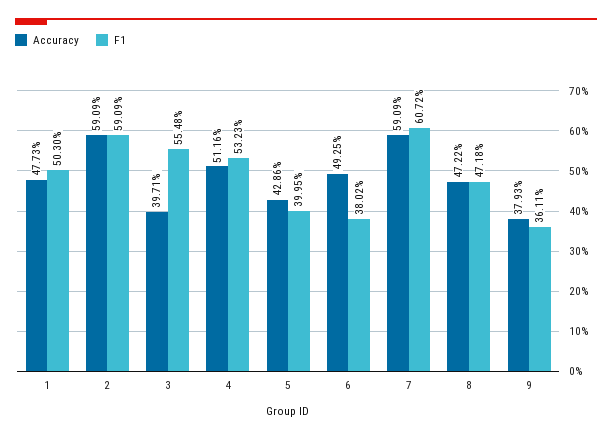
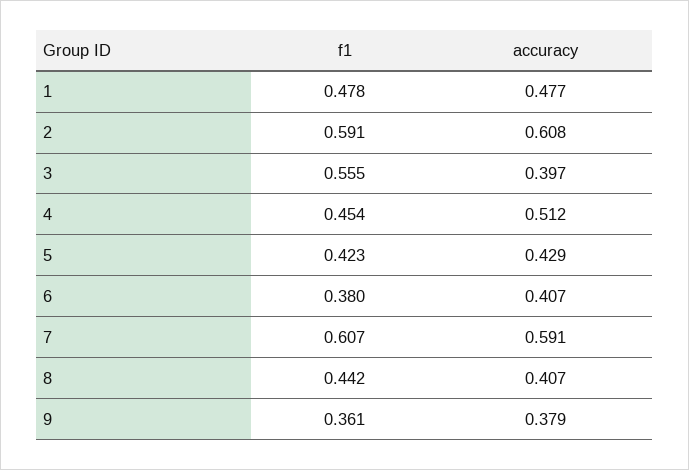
  {
    "Accuracy": {
      "1": 0.4773,
-     "2": 0.5909,
+     "2": 0.608,
      "3": 0.3971,
      "4": 0.5116,
      "5": 0.4286,
-     "6": 0.4925,
+     "6": 0.407,
      "7": 0.5909,
-     "8": 0.4722,
+     "8": 0.407,
      "9": 0.3793
    },
    "F1": {
-     "1": 0.503,
+     "1": 0.478,
      "2": 0.5909,
      "3": 0.5548,
-     "4": 0.5323,
+     "4": 0.454,
-     "5": 0.3995,
+     "5": 0.423,
      "6": 0.3802,
      "7": 0.6072,
-     "8": 0.4718,
+     "8": 0.442,
      "9": 0.3611
    }
  }

